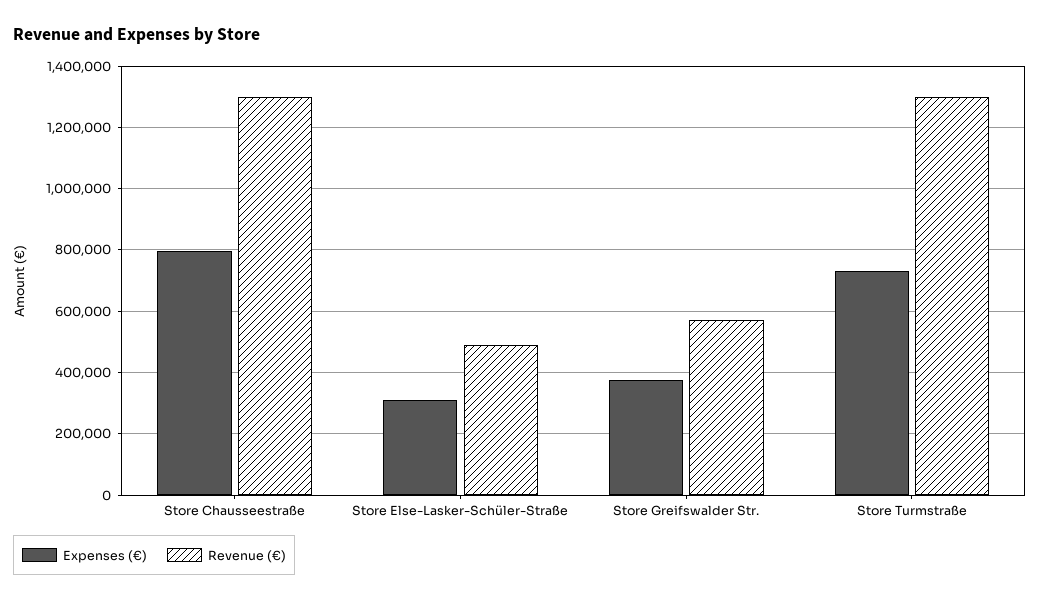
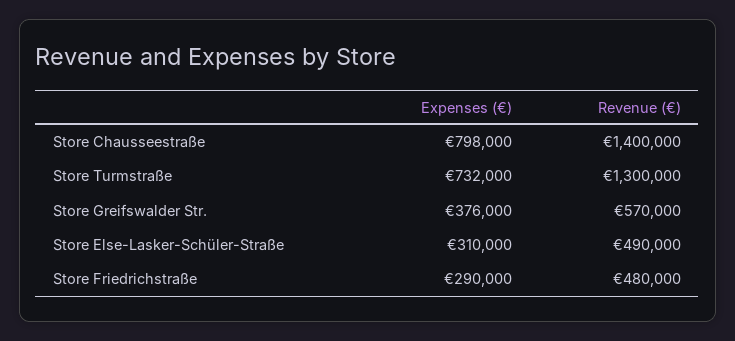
  {
    "Expenses (€)": {
      "Store Chausseestraße": 798000,
      "Store Else-Lasker-Schüler-Straße": 310000,
      "Store Greifswalder Str.": 376000,
-     "Store Turmstraße": 732000
+     "Store Turmstraße": 732000,
+     "Store Friedrichstraße": 290000
    },
    "Revenue (€)": {
-     "Store Chausseestraße": 1300000,
+     "Store Chausseestraße": 1400000,
      "Store Else-Lasker-Schüler-Straße": 490000,
      "Store Greifswalder Str.": 570000,
-     "Store Turmstraße": 1300000
+     "Store Turmstraße": 1300000,
+     "Store Friedrichstraße": 480000
    }
  }

